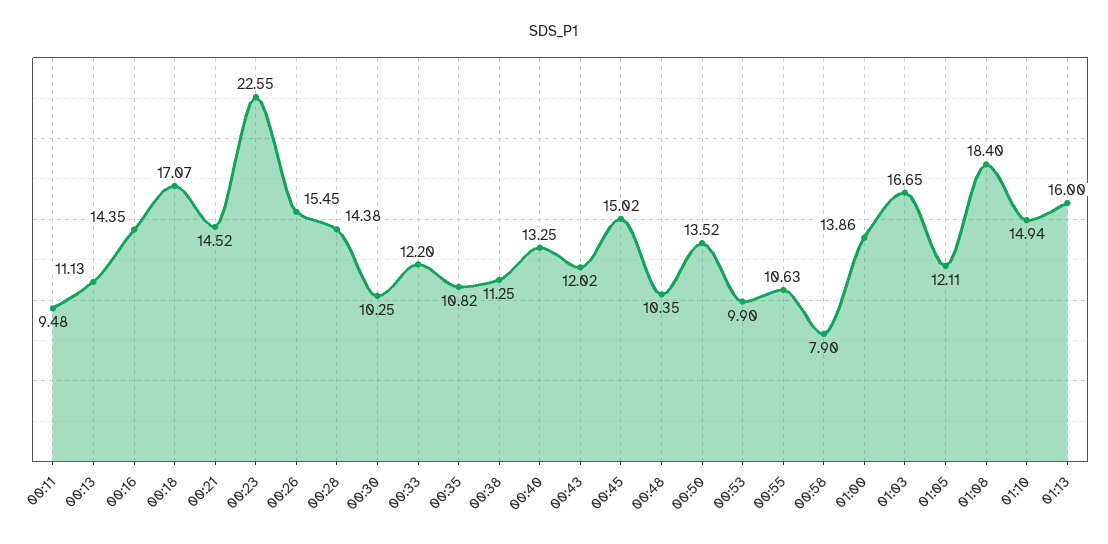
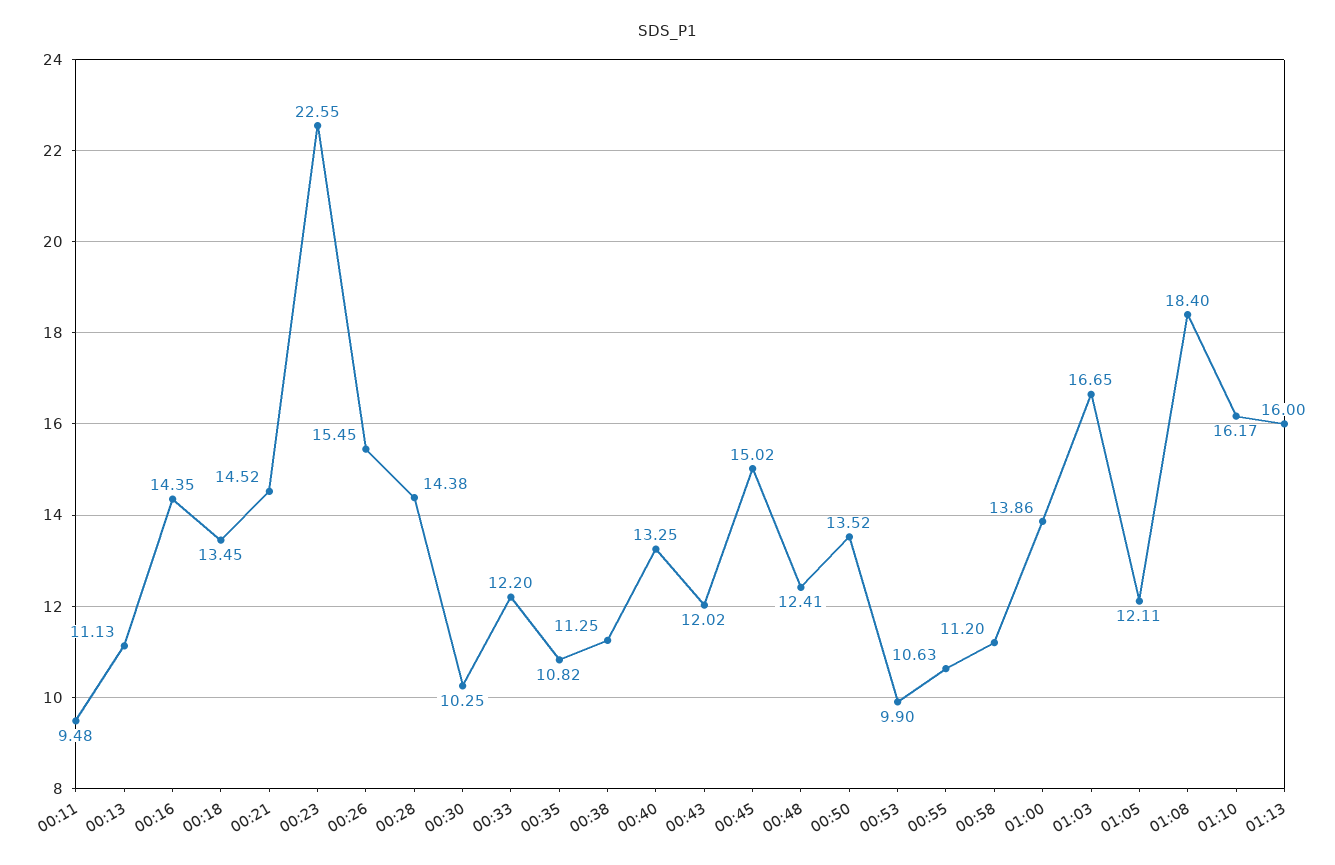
  {
    "00:11": 9.48,
    "00:13": 11.13,
    "00:16": 14.35,
-   "00:18": 17.07,
+   "00:18": 13.45,
    "00:21": 14.52,
    "00:23": 22.55,
    "00:26": 15.45,
    "00:28": 14.38,
    "00:30": 10.25,
    "00:33": 12.2,
    "00:35": 10.82,
    "00:38": 11.25,
    "00:40": 13.25,
    "00:43": 12.02,
    "00:45": 15.02,
-   "00:48": 10.35,
+   "00:48": 12.41,
    "00:50": 13.52,
    "00:53": 9.9,
    "00:55": 10.63,
-   "00:58": 7.9,
+   "00:58": 11.2,
    "01:00": 13.86,
    "01:03": 16.65,
    "01:05": 12.11,
    "01:08": 18.4,
-   "01:10": 14.94,
+   "01:10": 16.17,
    "01:13": 16
  }

